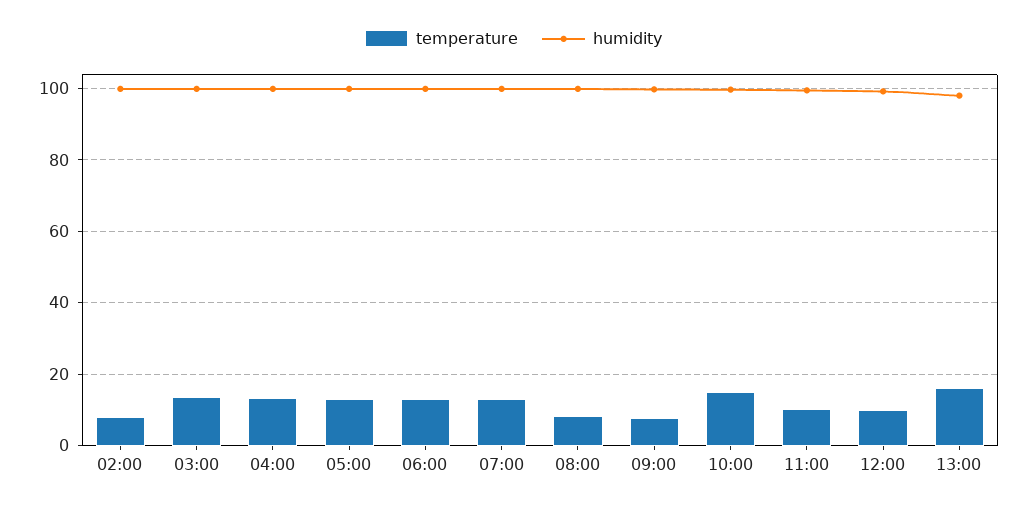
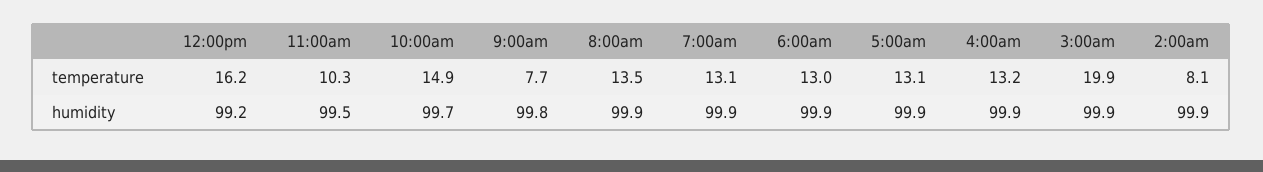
  {
    "temperature": {
      "02:00": 8.1,
-     "03:00": 14,
+     "03:00": 19.9,
      "04:00": 13.2,
      "05:00": 13.1,
      "06:00": 13,
      "07:00": 13.1,
-     "08:00": 8,
+     "08:00": 13.5,
      "09:00": 7.7,
      "10:00": 14.9,
      "11:00": 10.3,
-     "12:00": 10,
+     "12:00": 16.2
-     "13:00": 16
    },
    "humidity": {
      "02:00": 99.9,
      "03:00": 99.9,
      "04:00": 99.9,
      "05:00": 99.9,
      "06:00": 99.9,
      "07:00": 99.9,
      "08:00": 99.9,
      "09:00": 99.8,
      "10:00": 99.7,
      "11:00": 99.5,
-     "12:00": 99.2,
+     "12:00": 99.2
-     "13:00": 98
    }
  }

